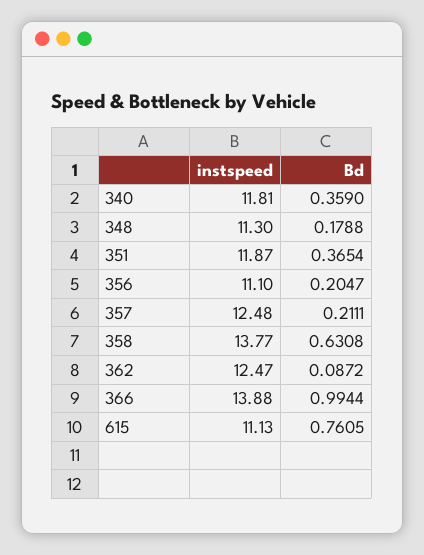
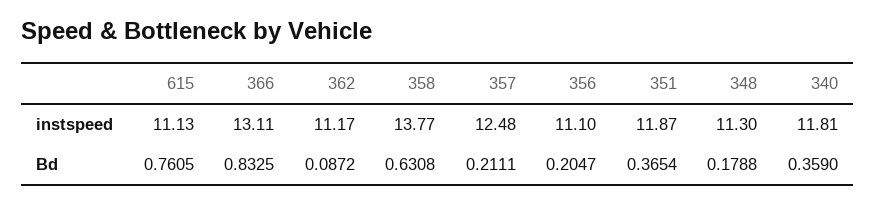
  {
    "instspeed": {
      "340": 11.81,
      "348": 11.3,
      "351": 11.87,
      "356": 11.1,
      "357": 12.48,
      "358": 13.77,
-     "362": 12.47,
+     "362": 11.17,
-     "366": 13.88,
+     "366": 13.11,
      "615": 11.13
    },
    "Bd": {
      "340": 0.359,
      "348": 0.1788,
      "351": 0.3654,
      "356": 0.2047,
      "357": 0.2111,
      "358": 0.6308,
      "362": 0.0872,
-     "366": 0.9944,
+     "366": 0.8325,
      "615": 0.7605
    }
  }

